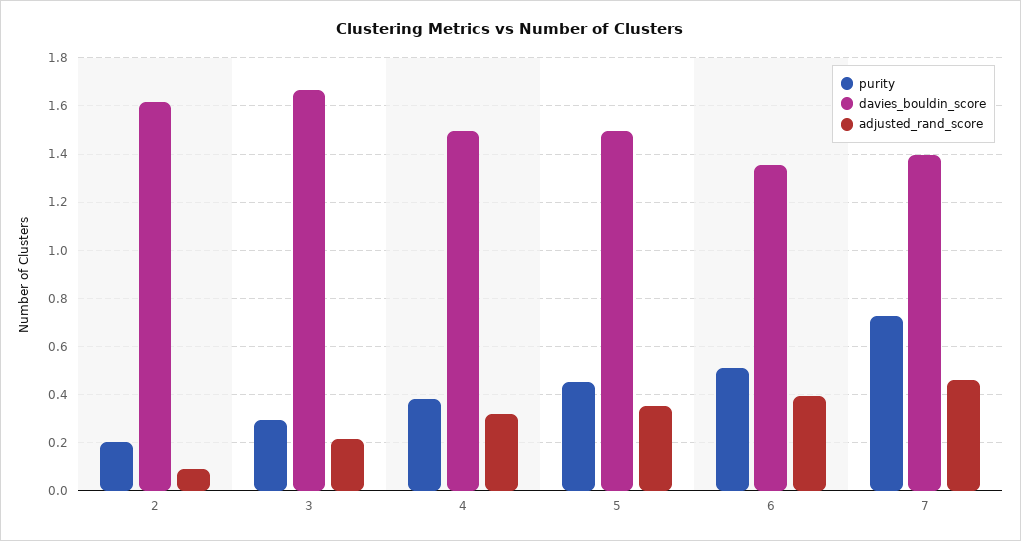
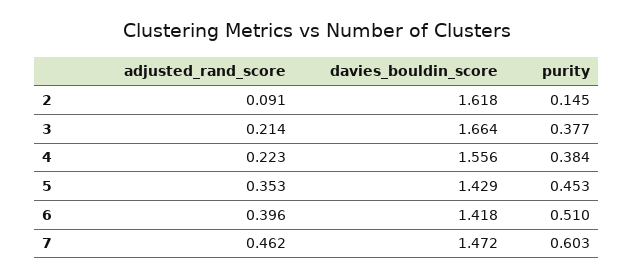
  {
    "purity": {
-     "2": 0.2,
+     "2": 0.145,
-     "3": 0.3,
+     "3": 0.377,
      "4": 0.384,
      "5": 0.453,
      "6": 0.51,
-     "7": 0.725
+     "7": 0.603
    },
    "davies_bouldin_score": {
      "2": 1.618,
      "3": 1.664,
-     "4": 1.5,
+     "4": 1.556,
-     "5": 1.5,
+     "5": 1.429,
-     "6": 1.35,
+     "6": 1.418,
-     "7": 1.4
+     "7": 1.472
    },
    "adjusted_rand_score": {
      "2": 0.091,
      "3": 0.214,
-     "4": 0.325,
+     "4": 0.223,
      "5": 0.353,
      "6": 0.396,
      "7": 0.462
    }
  }

